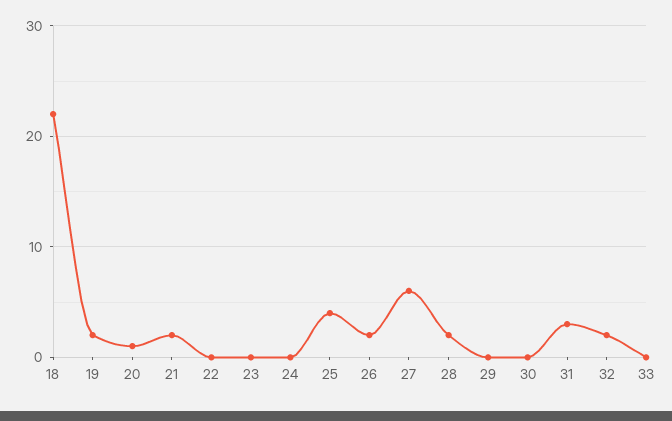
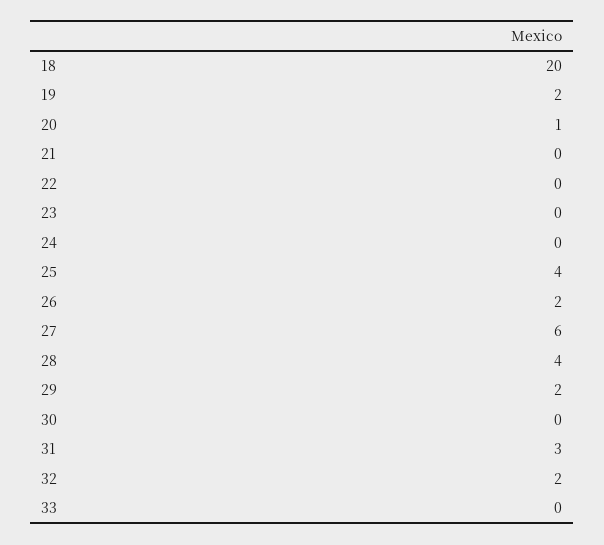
  {
-   "18": 22,
+   "18": 20,
    "19": 2,
    "20": 1,
-   "21": 2,
+   "21": 0,
    "22": 0,
    "23": 0,
    "24": 0,
    "25": 4,
    "26": 2,
    "27": 6,
-   "28": 2,
+   "28": 4,
-   "29": 0,
+   "29": 2,
    "30": 0,
    "31": 3,
    "32": 2,
    "33": 0
  }

